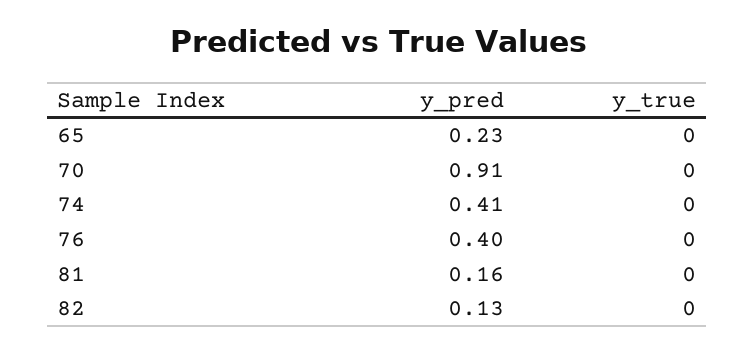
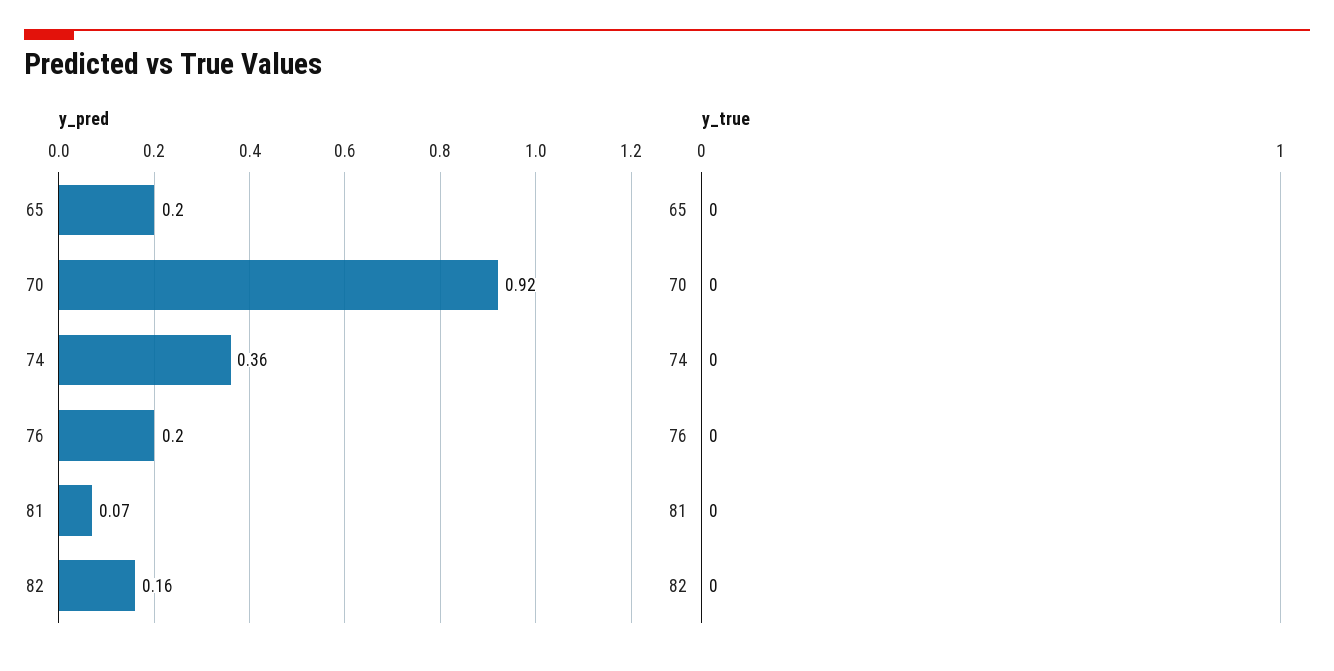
  {
    "y_pred": {
-     "65": 0.23,
+     "65": 0.2,
-     "70": 0.91,
+     "70": 0.92,
-     "74": 0.41,
+     "74": 0.36,
-     "76": 0.4,
+     "76": 0.2,
-     "81": 0.16,
+     "81": 0.07,
-     "82": 0.13
+     "82": 0.16
    },
    "y_true": {
      "65": 0,
      "70": 0,
      "74": 0,
      "76": 0,
      "81": 0,
      "82": 0
    }
  }

